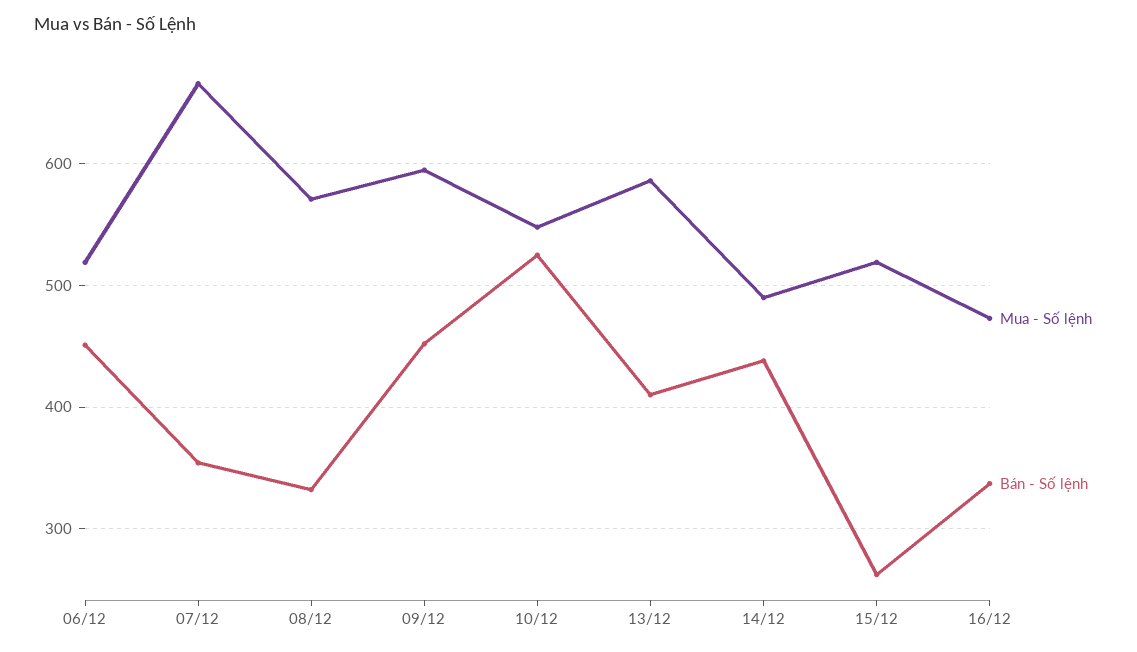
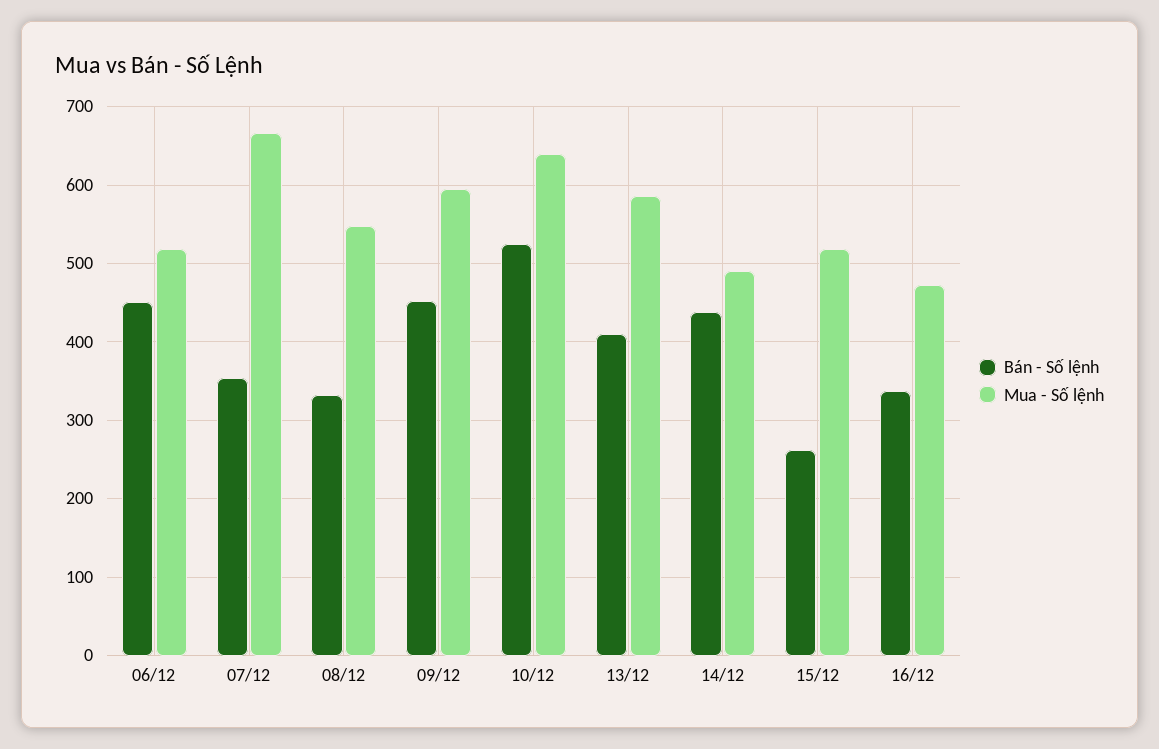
  {
    "Mua - Số lệnh": {
      "06/12": 520,
      "07/12": 670,
-     "08/12": 570,
+     "08/12": 550,
      "09/12": 600,
-     "10/12": 550,
+     "10/12": 640,
      "13/12": 590,
      "14/12": 490,
      "15/12": 520,
      "16/12": 470
    },
    "Bán - Số lệnh": {
      "06/12": 450,
      "07/12": 350,
      "08/12": 330,
      "09/12": 450,
      "10/12": 530,
      "13/12": 410,
      "14/12": 440,
      "15/12": 260,
      "16/12": 340
    }
  }

